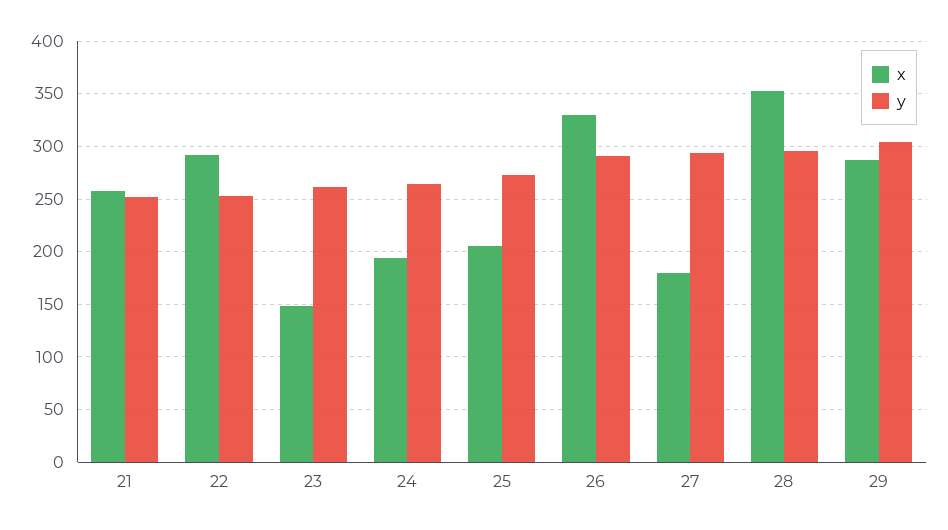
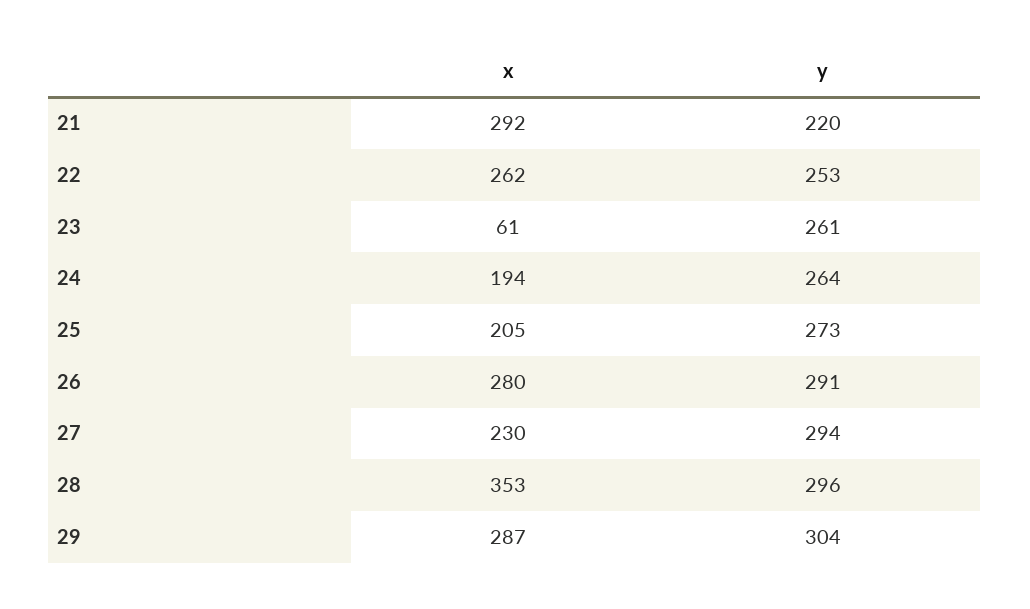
  {
    "x": {
-     "21": 260,
+     "21": 292,
-     "22": 290,
+     "22": 262,
-     "23": 150,
+     "23": 61,
      "24": 194,
      "25": 205,
-     "26": 330,
+     "26": 280,
-     "27": 180,
+     "27": 230,
      "28": 353,
      "29": 287
    },
    "y": {
-     "21": 250,
+     "21": 220,
      "22": 253,
      "23": 261,
      "24": 264,
      "25": 273,
      "26": 291,
      "27": 294,
      "28": 296,
      "29": 304
    }
  }

